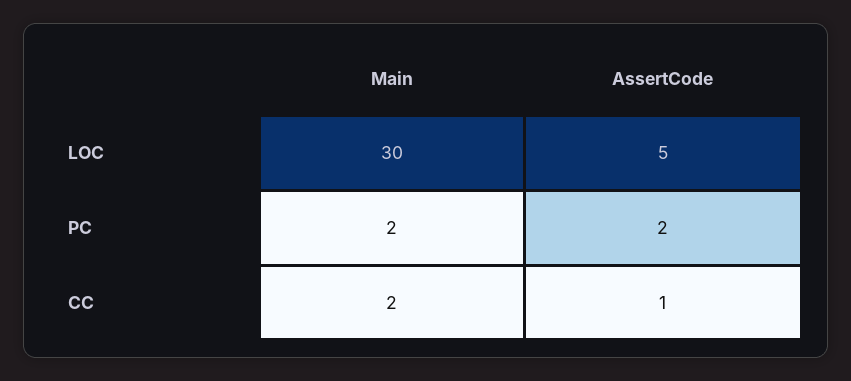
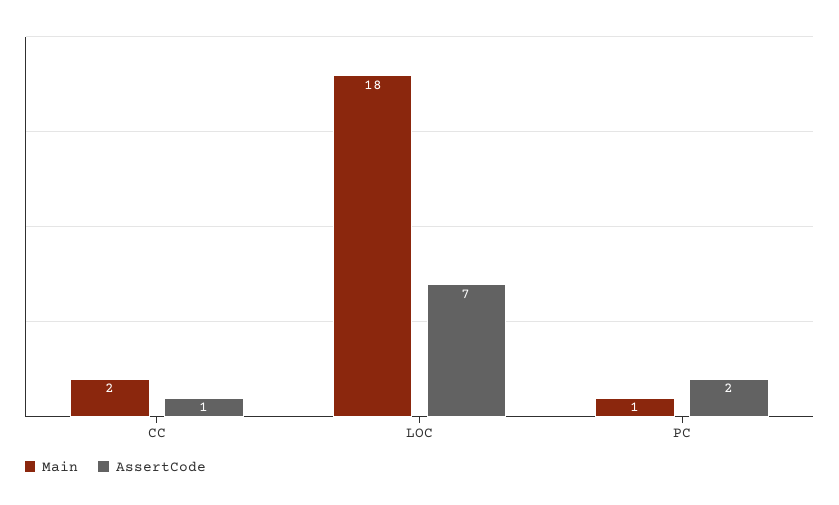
  {
    "Main": {
-     "LOC": 30,
+     "LOC": 18,
-     "PC": 2,
+     "PC": 1,
      "CC": 2
    },
    "AssertCode": {
-     "LOC": 5,
+     "LOC": 7,
      "PC": 2,
      "CC": 1
    }
  }

